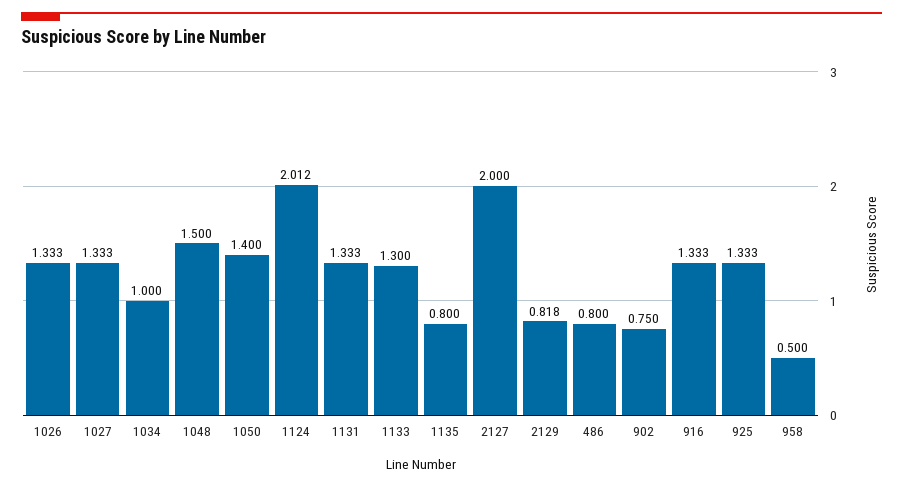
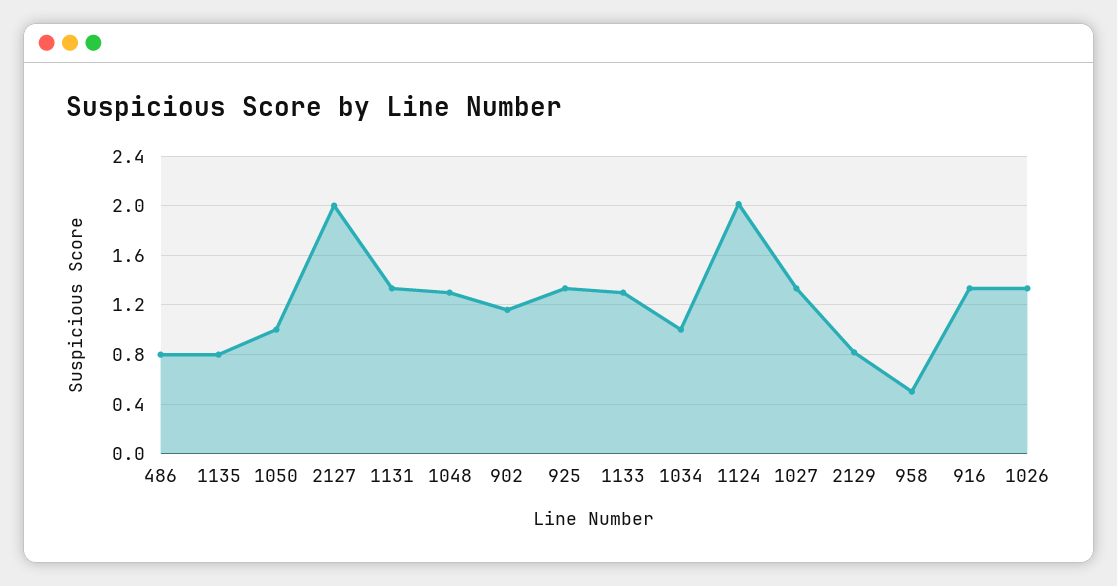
  {
    "1026": 1.333,
    "1027": 1.333,
    "1034": 1,
-   "1048": 1.5,
+   "1048": 1.3,
-   "1050": 1.4,
+   "1050": 1,
    "1124": 2.012,
    "1131": 1.333,
    "1133": 1.3,
    "1135": 0.8,
    "2127": 2,
    "2129": 0.818,
    "486": 0.8,
-   "902": 0.75,
+   "902": 1.15,
    "916": 1.333,
    "925": 1.333,
    "958": 0.5
  }

